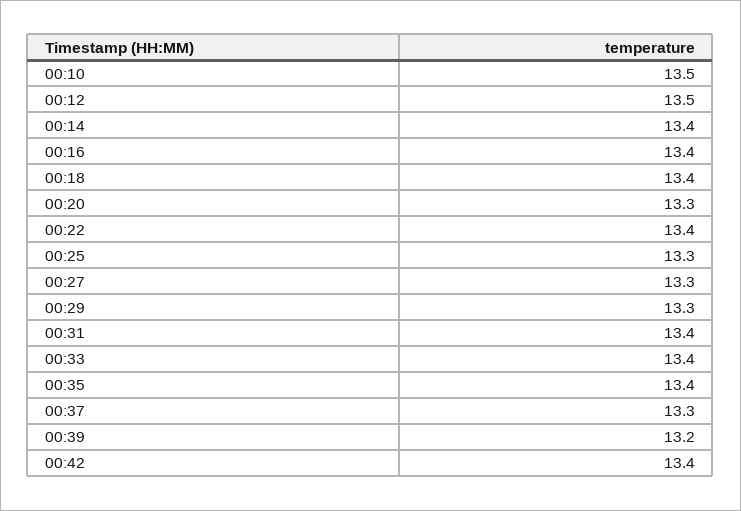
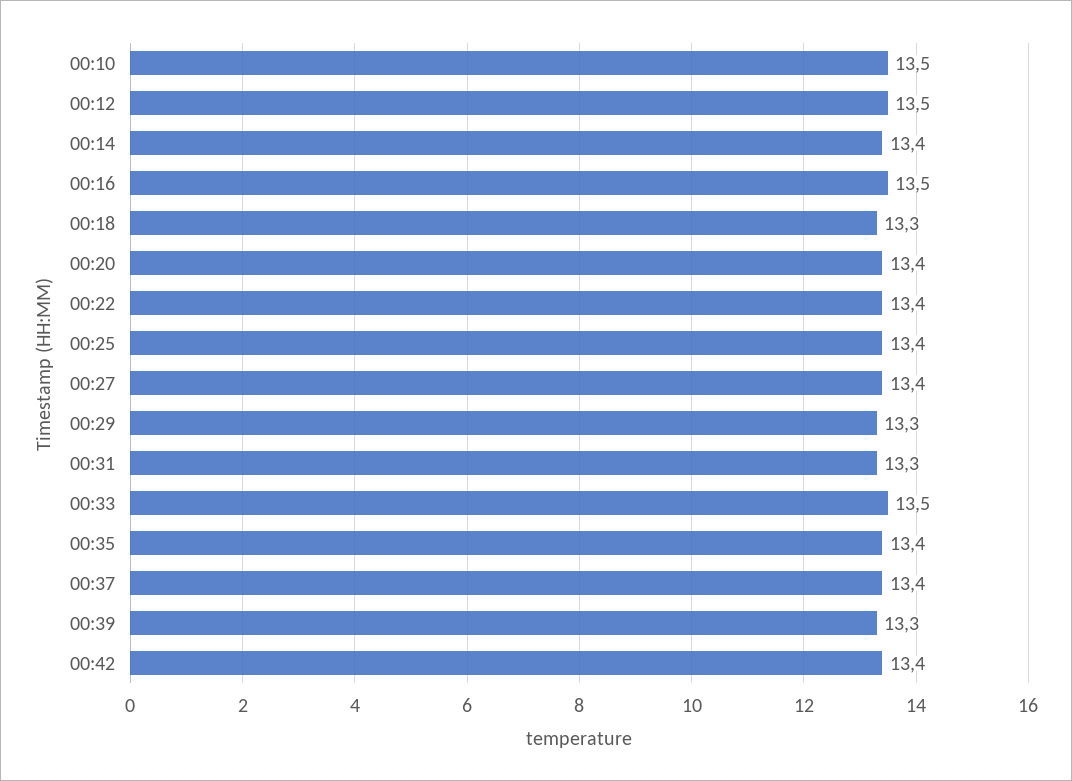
  {
    "00:10": 13.5,
    "00:12": 13.5,
    "00:14": 13.4,
-   "00:16": 13.4,
+   "00:16": 13.5,
-   "00:18": 13.4,
+   "00:18": 13.3,
-   "00:20": 13.3,
+   "00:20": 13.4,
    "00:22": 13.4,
-   "00:25": 13.3,
+   "00:25": 13.4,
-   "00:27": 13.3,
+   "00:27": 13.4,
    "00:29": 13.3,
-   "00:31": 13.4,
+   "00:31": 13.3,
-   "00:33": 13.4,
+   "00:33": 13.5,
    "00:35": 13.4,
-   "00:37": 13.3,
+   "00:37": 13.4,
-   "00:39": 13.2,
+   "00:39": 13.3,
    "00:42": 13.4
  }

